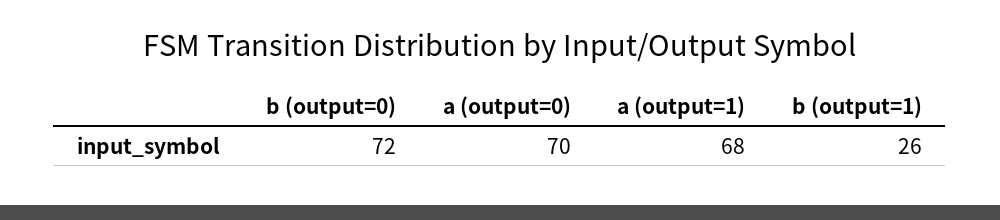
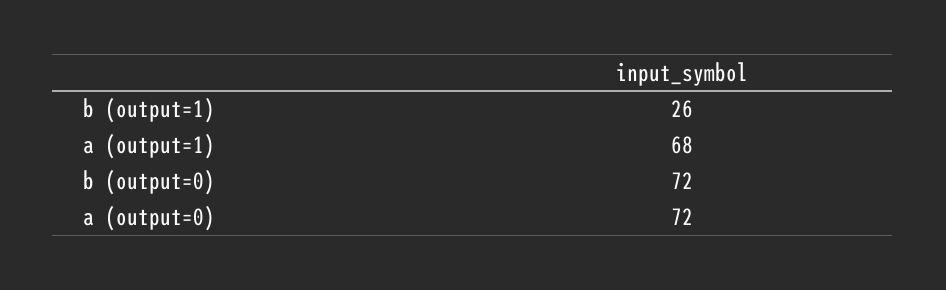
  {
    "b (output=0)": 72,
-   "a (output=0)": 70,
+   "a (output=0)": 72,
    "a (output=1)": 68,
    "b (output=1)": 26
  }

